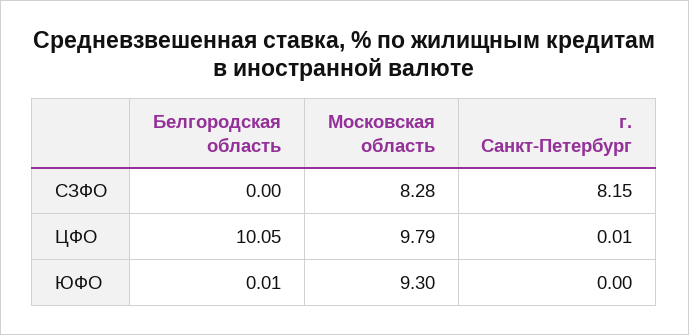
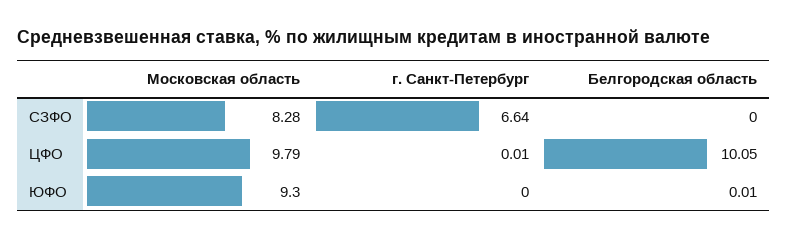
  {
    "Белгородская область": {
      "СЗФО": 0,
      "ЦФО": 10.05,
      "ЮФО": 0.01
    },
    "Московская область": {
      "СЗФО": 8.28,
      "ЦФО": 9.79,
      "ЮФО": 9.3
    },
    "г. Санкт-Петербург": {
-     "СЗФО": 8.15,
+     "СЗФО": 6.64,
      "ЦФО": 0.01,
      "ЮФО": 0
    }
  }

